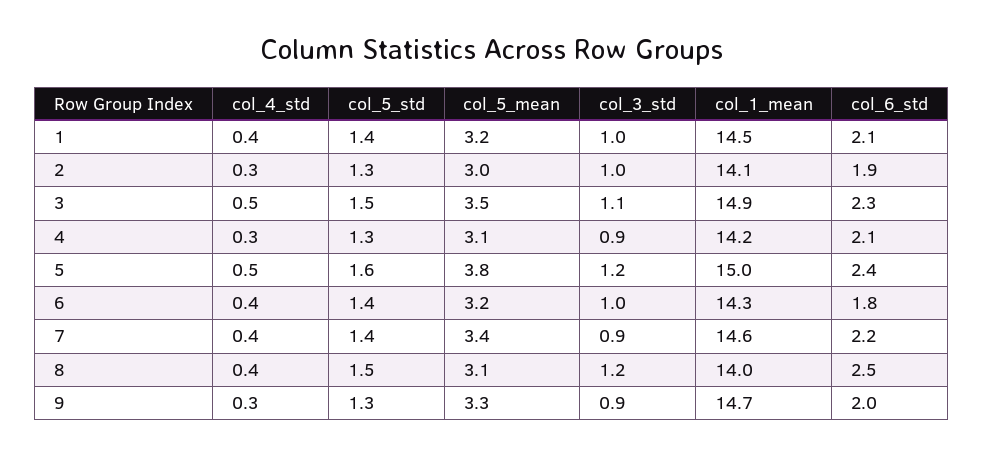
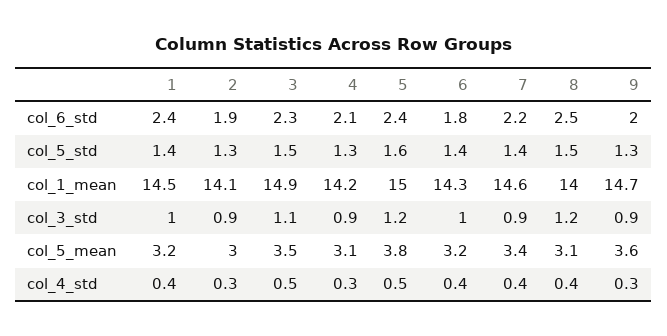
  {
    "col_4_std": {
      "1": 0.4,
      "2": 0.3,
      "3": 0.5,
      "4": 0.3,
      "5": 0.5,
      "6": 0.4,
      "7": 0.4,
      "8": 0.4,
      "9": 0.3
    },
    "col_5_std": {
      "1": 1.4,
      "2": 1.3,
      "3": 1.5,
      "4": 1.3,
      "5": 1.6,
      "6": 1.4,
      "7": 1.4,
      "8": 1.5,
      "9": 1.3
    },
    "col_5_mean": {
      "1": 3.2,
      "2": 3,
      "3": 3.5,
      "4": 3.1,
      "5": 3.8,
      "6": 3.2,
      "7": 3.4,
      "8": 3.1,
-     "9": 3.3
+     "9": 3.6
    },
    "col_3_std": {
      "1": 1,
-     "2": 1,
+     "2": 0.9,
      "3": 1.1,
      "4": 0.9,
      "5": 1.2,
      "6": 1,
      "7": 0.9,
      "8": 1.2,
      "9": 0.9
    },
    "col_1_mean": {
      "1": 14.5,
      "2": 14.1,
      "3": 14.9,
      "4": 14.2,
      "5": 15,
      "6": 14.3,
      "7": 14.6,
      "8": 14,
      "9": 14.7
    },
    "col_6_std": {
-     "1": 2.1,
+     "1": 2.4,
      "2": 1.9,
      "3": 2.3,
      "4": 2.1,
      "5": 2.4,
      "6": 1.8,
      "7": 2.2,
      "8": 2.5,
      "9": 2
    }
  }

